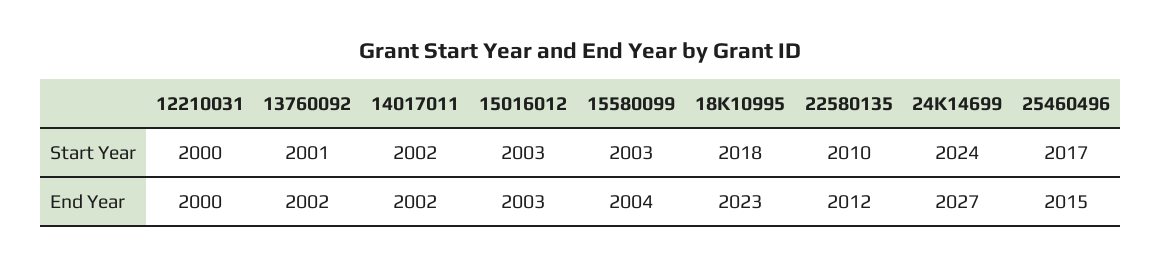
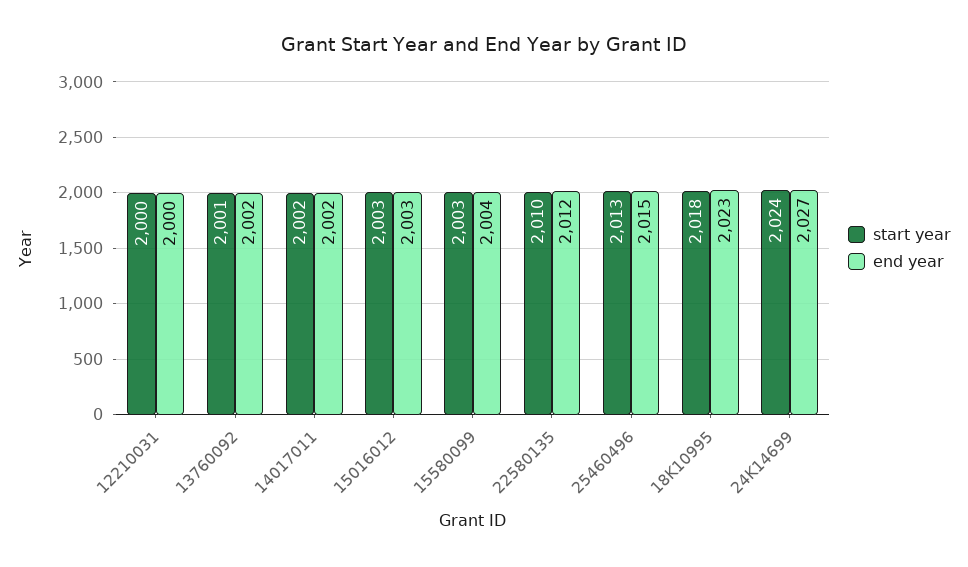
  {
    "Start Year": {
      "12210031": 2000,
      "13760092": 2001,
      "14017011": 2002,
      "15016012": 2003,
      "15580099": 2003,
      "18K10995": 2018,
      "22580135": 2010,
      "24K14699": 2024,
-     "25460496": 2017
+     "25460496": 2013
    },
    "End Year": {
      "12210031": 2000,
      "13760092": 2002,
      "14017011": 2002,
      "15016012": 2003,
      "15580099": 2004,
      "18K10995": 2023,
      "22580135": 2012,
      "24K14699": 2027,
      "25460496": 2015
    }
  }

